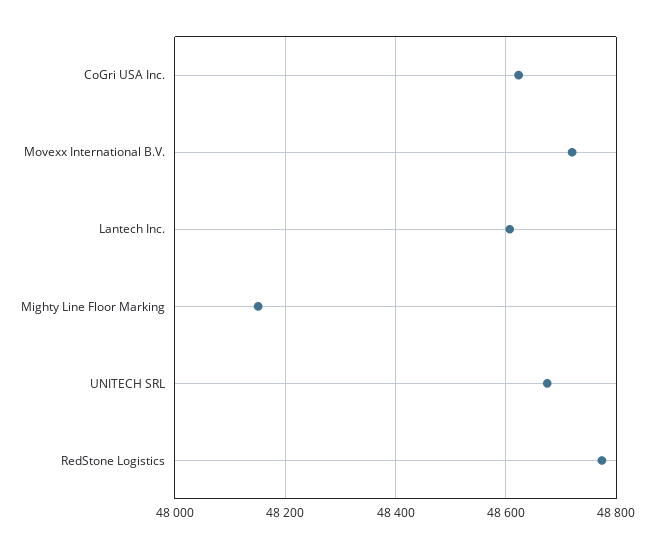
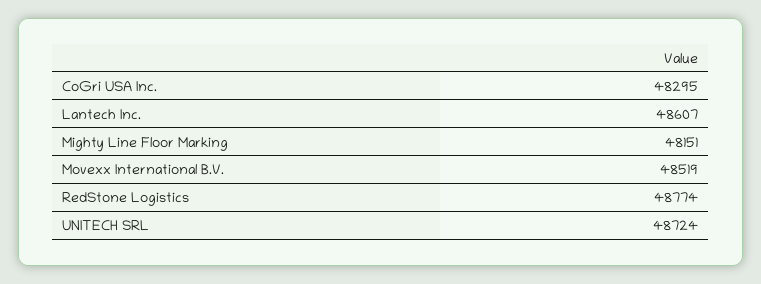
  {
-   "CoGri USA Inc.": 48620,
+   "CoGri USA Inc.": 48295,
-   "Movexx International B.V.": 48720,
+   "Movexx International B.V.": 48519,
    "Lantech Inc.": 48607,
    "Mighty Line Floor Marking": 48151,
-   "UNITECH SRL": 48680,
+   "UNITECH SRL": 48724,
    "RedStone Logistics": 48774
  }

